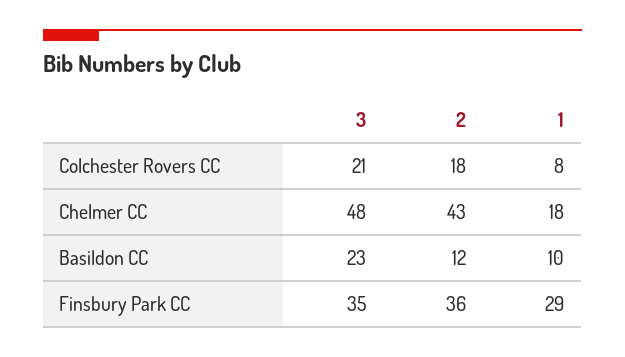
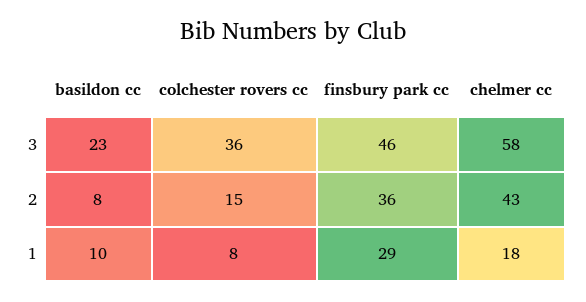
  {
    "3": {
-     "Colchester Rovers CC": 21,
+     "Colchester Rovers CC": 36,
-     "Chelmer CC": 48,
+     "Chelmer CC": 58,
      "Basildon CC": 23,
-     "Finsbury Park CC": 35
+     "Finsbury Park CC": 46
    },
    "2": {
-     "Colchester Rovers CC": 18,
+     "Colchester Rovers CC": 15,
      "Chelmer CC": 43,
-     "Basildon CC": 12,
+     "Basildon CC": 8,
      "Finsbury Park CC": 36
    },
    "1": {
      "Colchester Rovers CC": 8,
      "Chelmer CC": 18,
      "Basildon CC": 10,
      "Finsbury Park CC": 29
    }
  }

